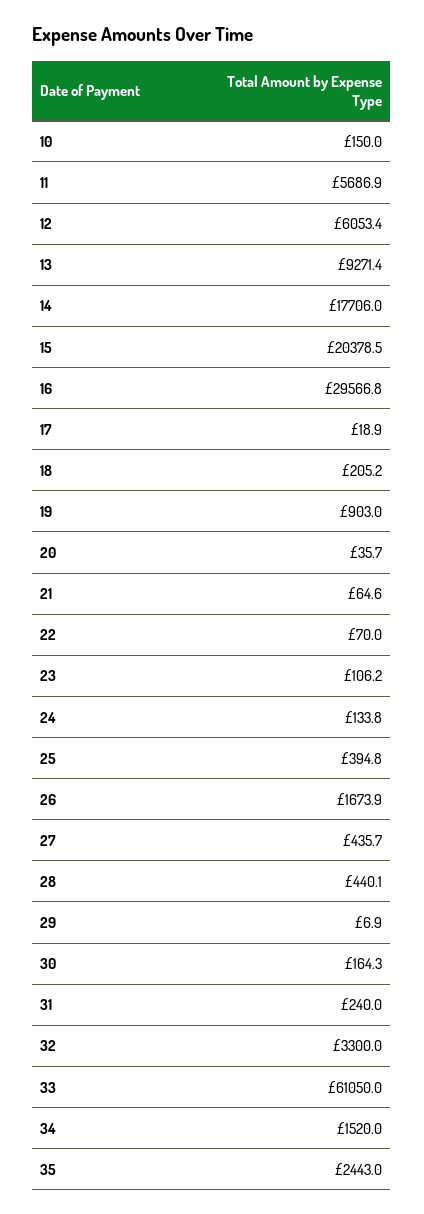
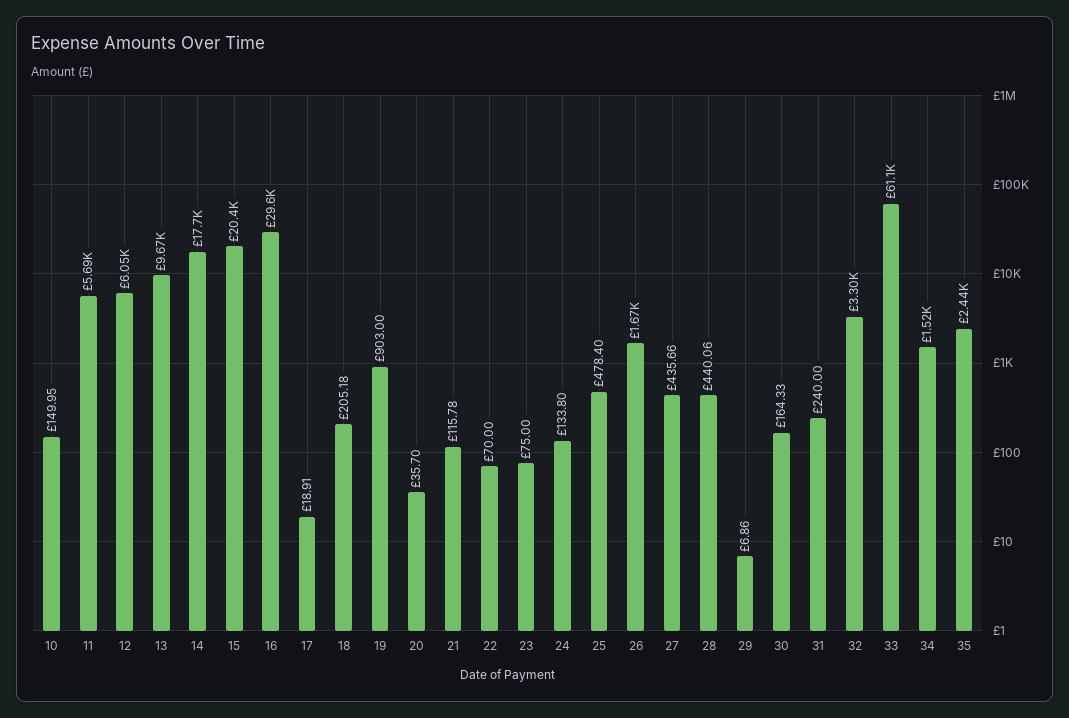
  {
    "10": 149.95,
    "11": 5686.9,
    "12": 6053.4,
-   "13": 9271.4,
+   "13": 9670,
    "14": 17706,
    "15": 20378.5,
    "16": 29566.8,
    "17": 18.91,
    "18": 205.18,
    "19": 903,
    "20": 35.7,
-   "21": 64.6,
+   "21": 115.78,
    "22": 70,
-   "23": 106.2,
+   "23": 75,
    "24": 133.8,
-   "25": 394.8,
+   "25": 478.4,
    "26": 1673.9,
    "27": 435.66,
    "28": 440.06,
    "29": 6.86,
    "30": 164.33,
    "31": 240,
    "32": 3300,
    "33": 61050,
    "34": 1520,
    "35": 2443
  }

